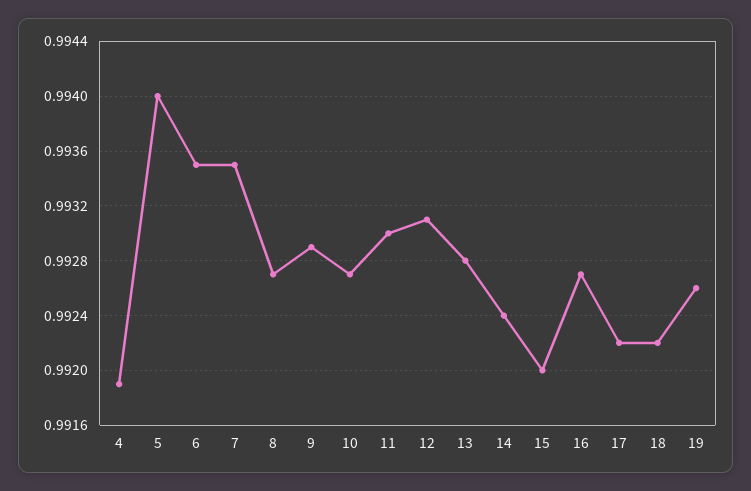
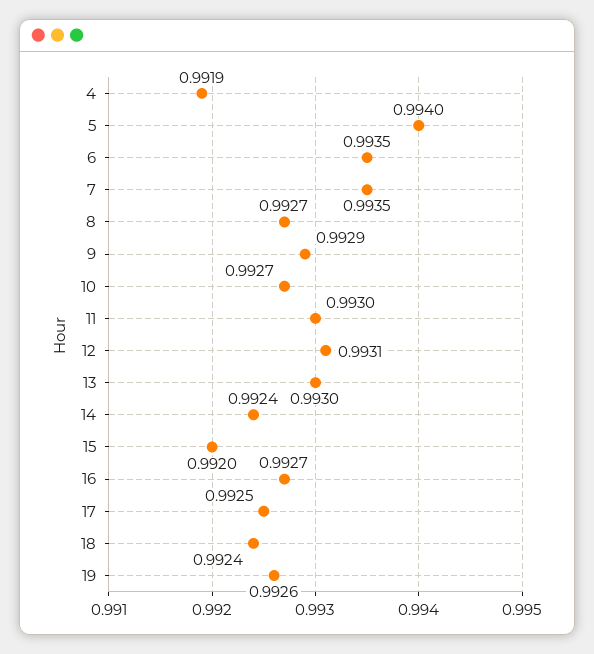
  {
    "4": 0.9919,
    "5": 0.994,
    "6": 0.9935,
    "7": 0.9935,
    "8": 0.9927,
    "9": 0.9929,
    "10": 0.9927,
    "11": 0.993,
    "12": 0.9931,
-   "13": 0.9928,
+   "13": 0.993,
    "14": 0.9924,
    "15": 0.992,
    "16": 0.9927,
-   "17": 0.9922,
+   "17": 0.9925,
-   "18": 0.9922,
+   "18": 0.9924,
    "19": 0.9926
  }

